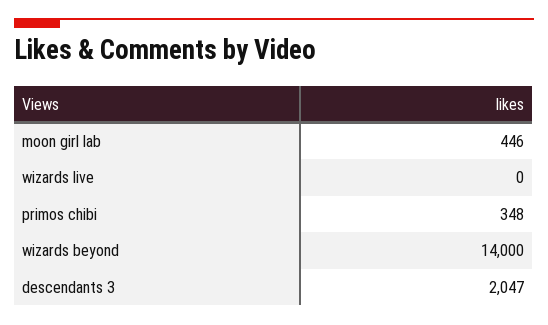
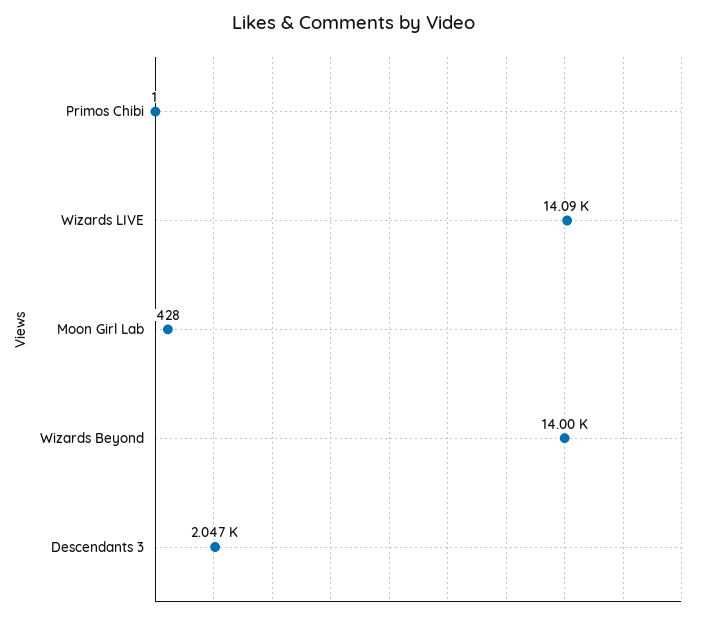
  {
-   "moon girl lab": 446,
+   "moon girl lab": 428,
-   "wizards live": 0,
+   "wizards live": 14090,
-   "primos chibi": 348,
+   "primos chibi": 1,
    "wizards beyond": 14000,
    "descendants 3": 2047
  }

